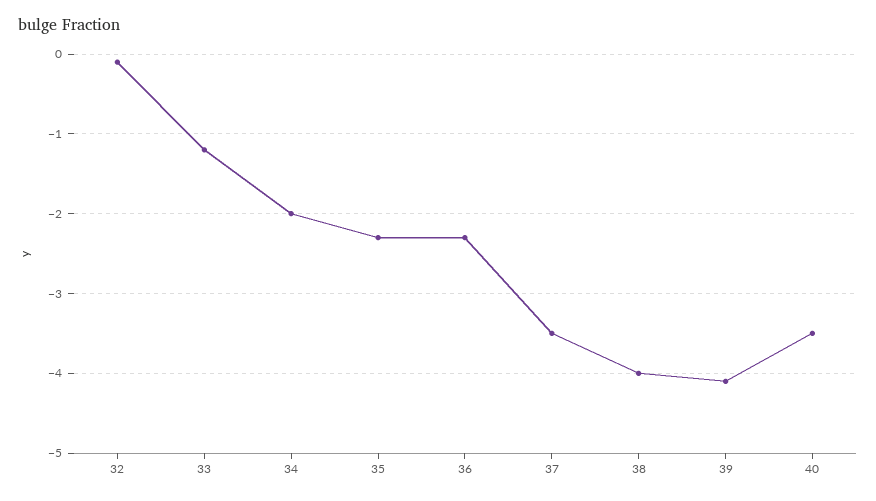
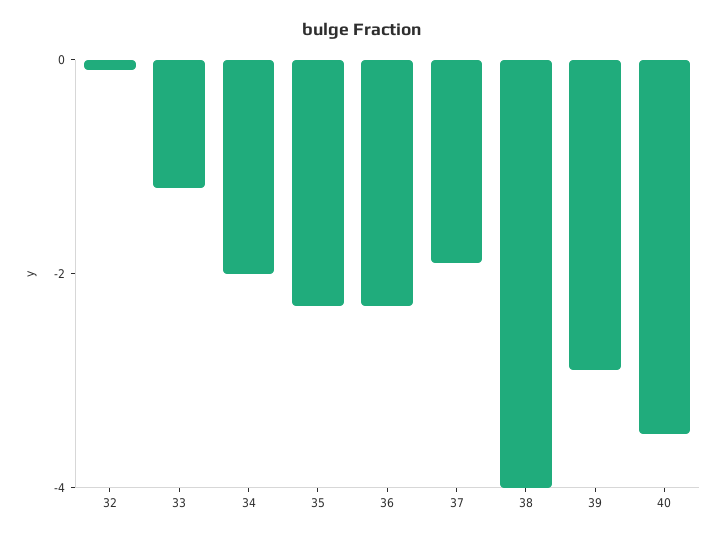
  {
    "32": -0.1,
    "33": -1.2,
    "34": -2,
    "35": -2.3,
    "36": -2.3,
-   "37": -3.5,
+   "37": -2,
    "38": -4,
-   "39": -4.1,
+   "39": -3,
    "40": -3.5
  }

